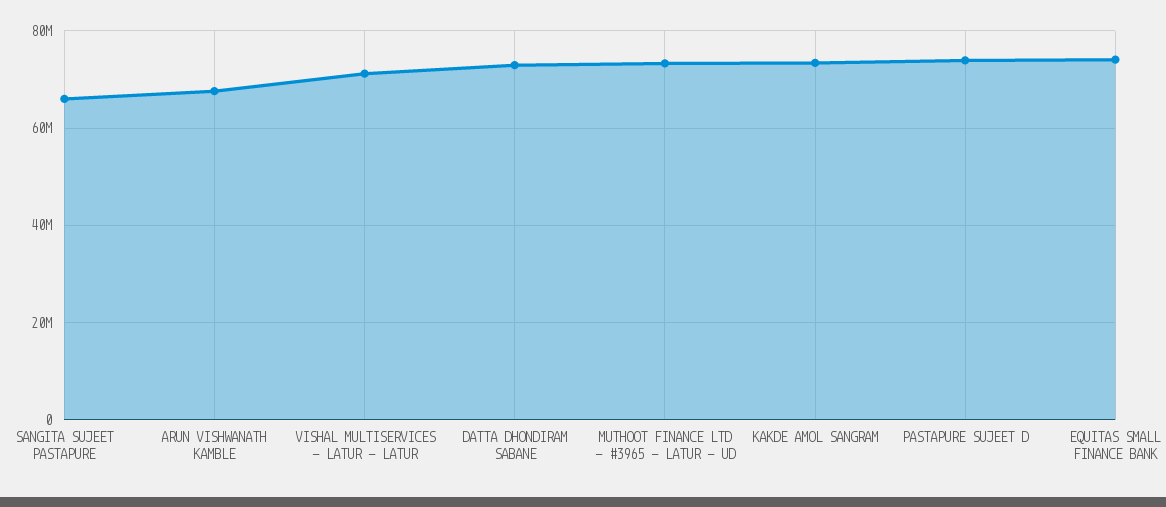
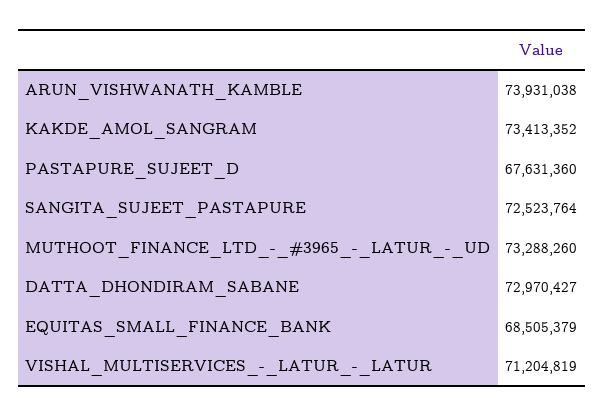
  {
-   "SANGITA SUJEET PASTAPURE": 66000000,
+   "SANGITA SUJEET PASTAPURE": 72523764,
-   "ARUN VISHWANATH KAMBLE": 68000000,
+   "ARUN VISHWANATH KAMBLE": 73931038,
    "VISHAL MULTISERVICES - LATUR - LATUR": 71204819,
    "DATTA DHONDIRAM SABANE": 72970427,
    "MUTHOOT FINANCE LTD - #3965 - LATUR - UD": 73288260,
    "KAKDE AMOL SANGRAM": 73413352,
-   "PASTAPURE SUJEET D": 74000000,
+   "PASTAPURE SUJEET D": 67631360,
-   "EQUITAS SMALL FINANCE BANK": 74000000
+   "EQUITAS SMALL FINANCE BANK": 68505379
  }

